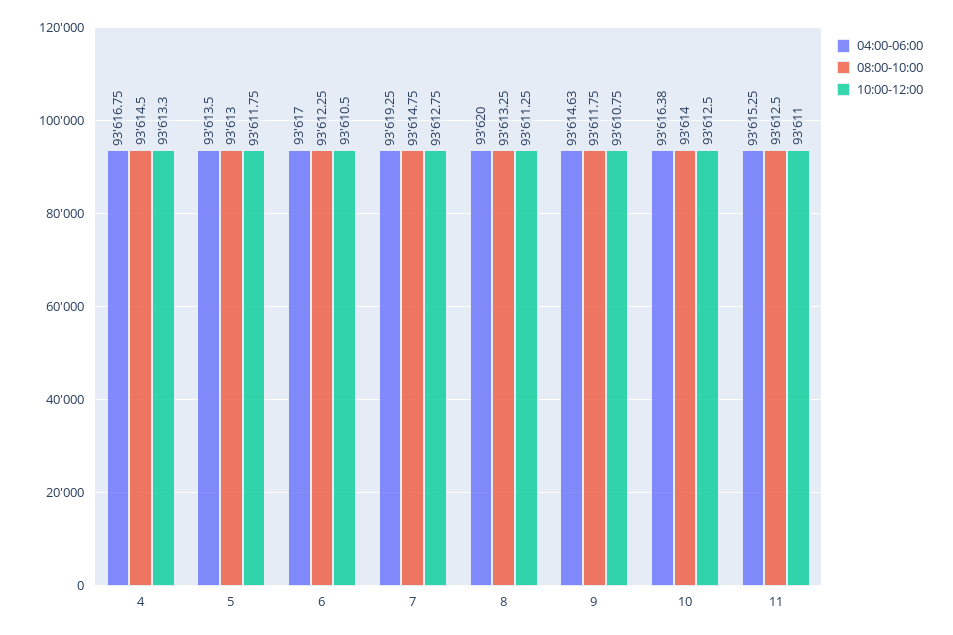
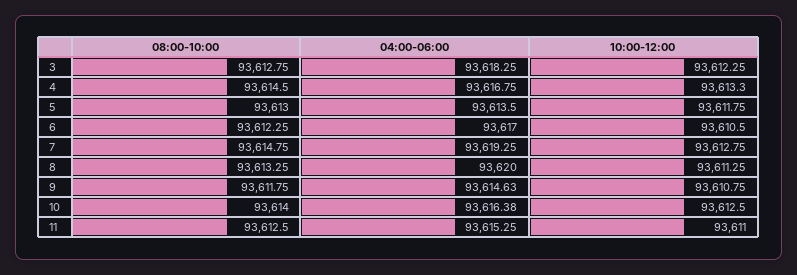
  {
    "04:00-06:00": {
      "4": 93616.75,
      "5": 93613.5,
      "6": 93617,
      "7": 93619.25,
      "8": 93620,
      "9": 93614.63,
      "10": 93616.38,
-     "11": 93615.25
+     "11": 93615.25,
+     "3": 93618.25
    },
    "08:00-10:00": {
      "4": 93614.5,
      "5": 93613,
      "6": 93612.25,
      "7": 93614.75,
      "8": 93613.25,
      "9": 93611.75,
      "10": 93614,
-     "11": 93612.5
+     "11": 93612.5,
+     "3": 93612.75
    },
    "10:00-12:00": {
      "4": 93613.3,
      "5": 93611.75,
      "6": 93610.5,
      "7": 93612.75,
      "8": 93611.25,
      "9": 93610.75,
      "10": 93612.5,
-     "11": 93611
+     "11": 93611,
+     "3": 93612.25
    }
  }

